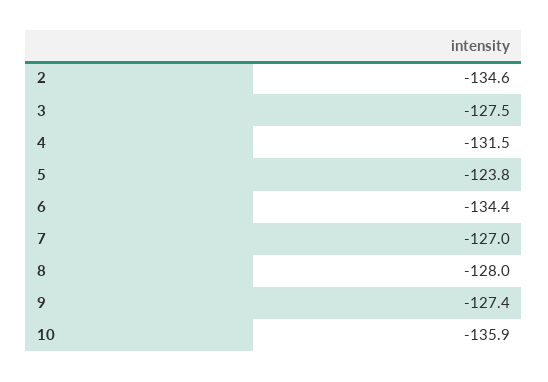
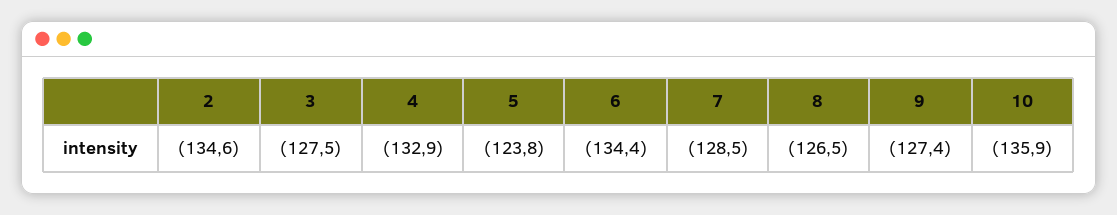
  {
    "2": -134.6,
    "3": -127.5,
-   "4": -131.5,
+   "4": -132.9,
    "5": -123.8,
    "6": -134.4,
-   "7": -127,
+   "7": -128.5,
-   "8": -128,
+   "8": -126.5,
    "9": -127.4,
    "10": -135.9
  }

